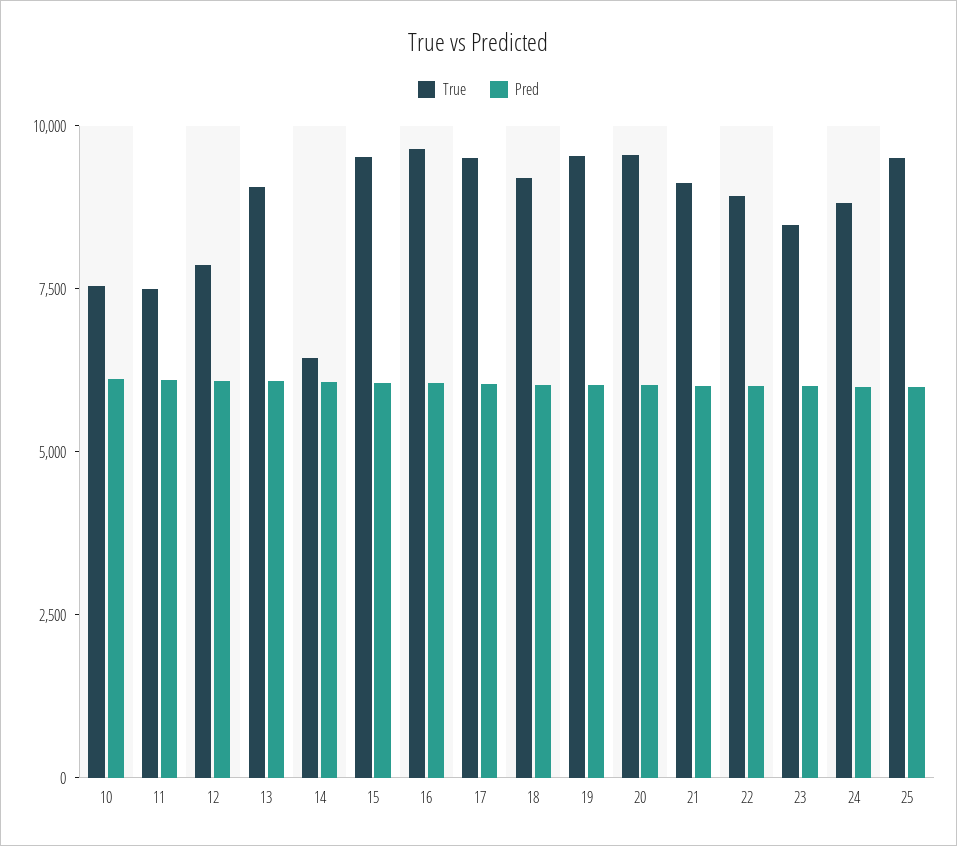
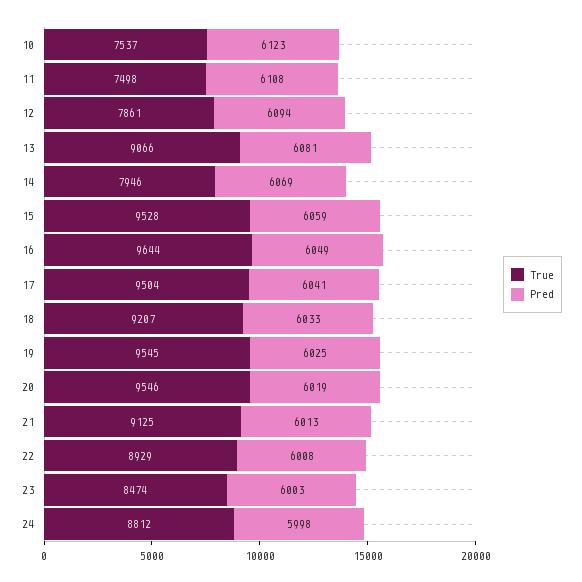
  {
    "True": {
      "10": 7537,
      "11": 7498,
      "12": 7861,
      "13": 9066,
-     "14": 6500,
+     "14": 7946,
      "15": 9528,
      "16": 9644,
      "17": 9504,
      "18": 9207,
      "19": 9545,
      "20": 9546,
      "21": 9125,
      "22": 8929,
      "23": 8474,
-     "24": 8812,
+     "24": 8812
-     "25": 9500
    },
    "Pred": {
      "10": 6123,
      "11": 6108,
      "12": 6094,
      "13": 6081,
      "14": 6069,
      "15": 6059,
      "16": 6049,
      "17": 6041,
      "18": 6033,
      "19": 6025,
      "20": 6019,
      "21": 6013,
      "22": 6008,
      "23": 6003,
-     "24": 5998,
+     "24": 5998
-     "25": 6000
    }
  }

